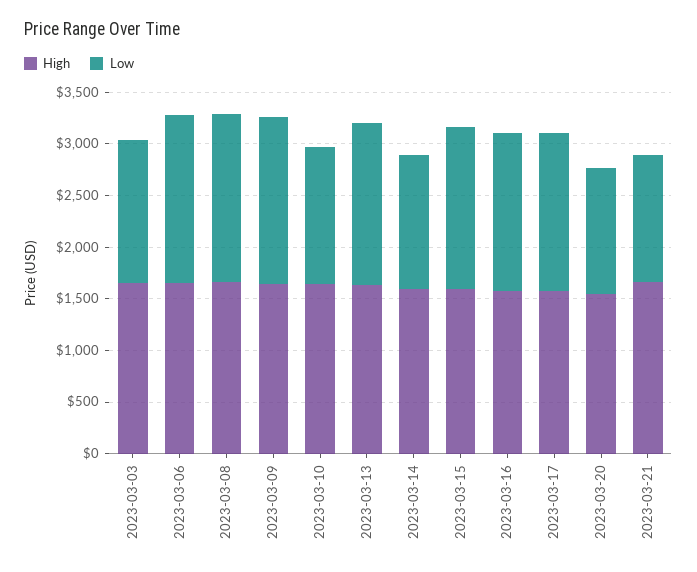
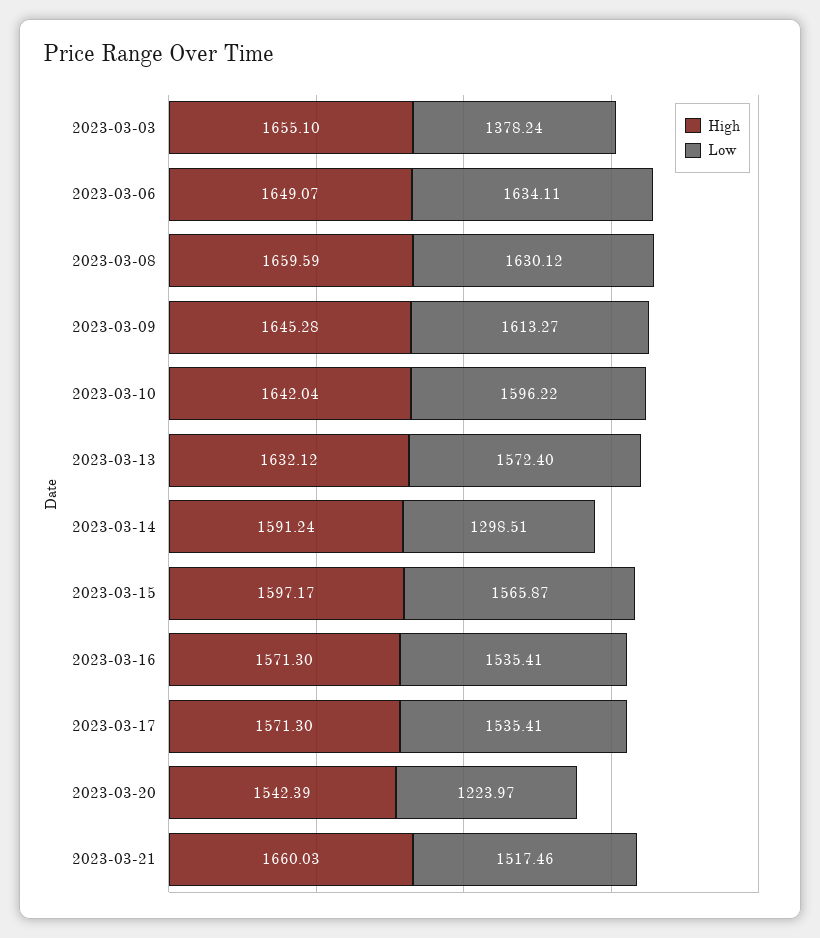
  {
    "High": {
      "2023-03-03": 1655.1,
      "2023-03-06": 1649.07,
      "2023-03-08": 1659.59,
      "2023-03-09": 1645.28,
      "2023-03-10": 1642.04,
      "2023-03-13": 1632.12,
      "2023-03-14": 1591.24,
      "2023-03-15": 1597.17,
      "2023-03-16": 1571.3,
      "2023-03-17": 1571.3,
      "2023-03-20": 1542.39,
      "2023-03-21": 1660.03
    },
    "Low": {
      "2023-03-03": 1378.24,
      "2023-03-06": 1634.11,
      "2023-03-08": 1630.12,
      "2023-03-09": 1613.27,
-     "2023-03-10": 1300,
+     "2023-03-10": 1596.22,
      "2023-03-13": 1572.4,
      "2023-03-14": 1298.51,
      "2023-03-15": 1565.87,
      "2023-03-16": 1535.41,
      "2023-03-17": 1535.41,
      "2023-03-20": 1223.97,
-     "2023-03-21": 1200
+     "2023-03-21": 1517.46
    }
  }

